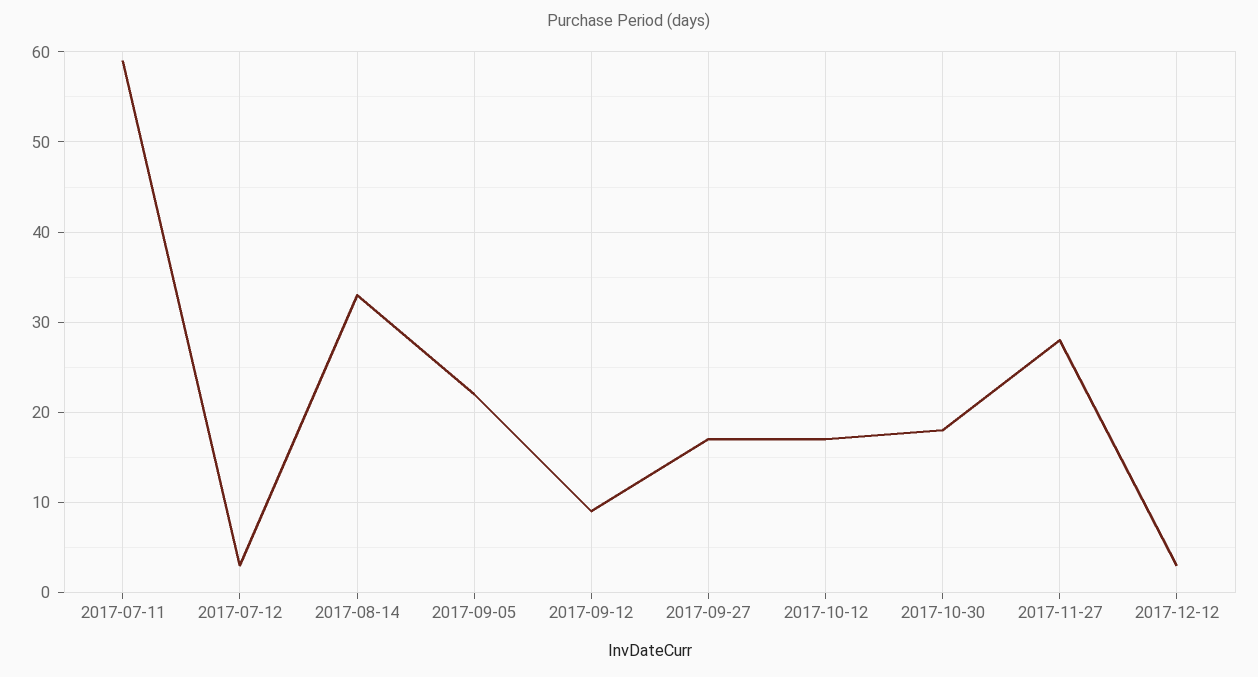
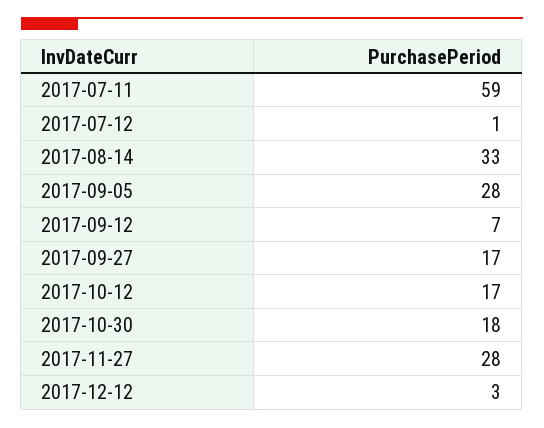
  {
    "2017-07-11": 59,
-   "2017-07-12": 3,
+   "2017-07-12": 1,
    "2017-08-14": 33,
-   "2017-09-05": 22,
+   "2017-09-05": 28,
-   "2017-09-12": 9,
+   "2017-09-12": 7,
    "2017-09-27": 17,
    "2017-10-12": 17,
    "2017-10-30": 18,
    "2017-11-27": 28,
    "2017-12-12": 3
  }

